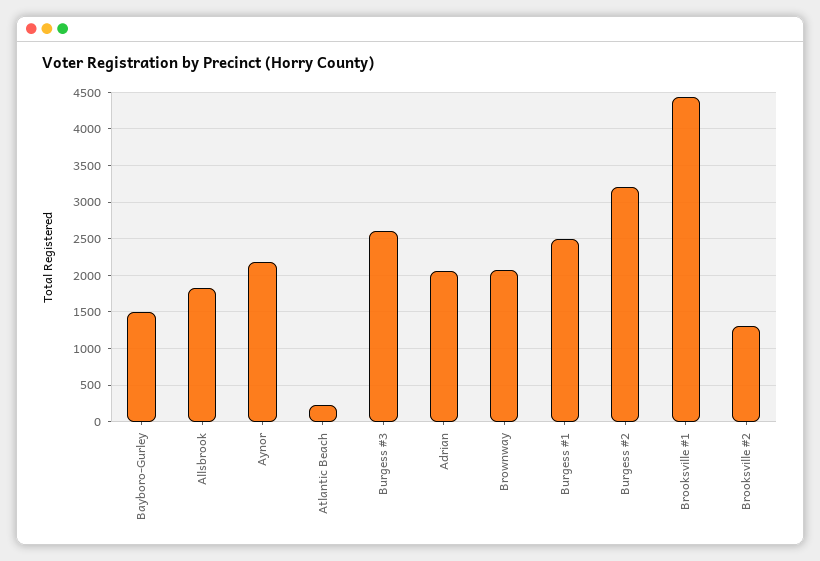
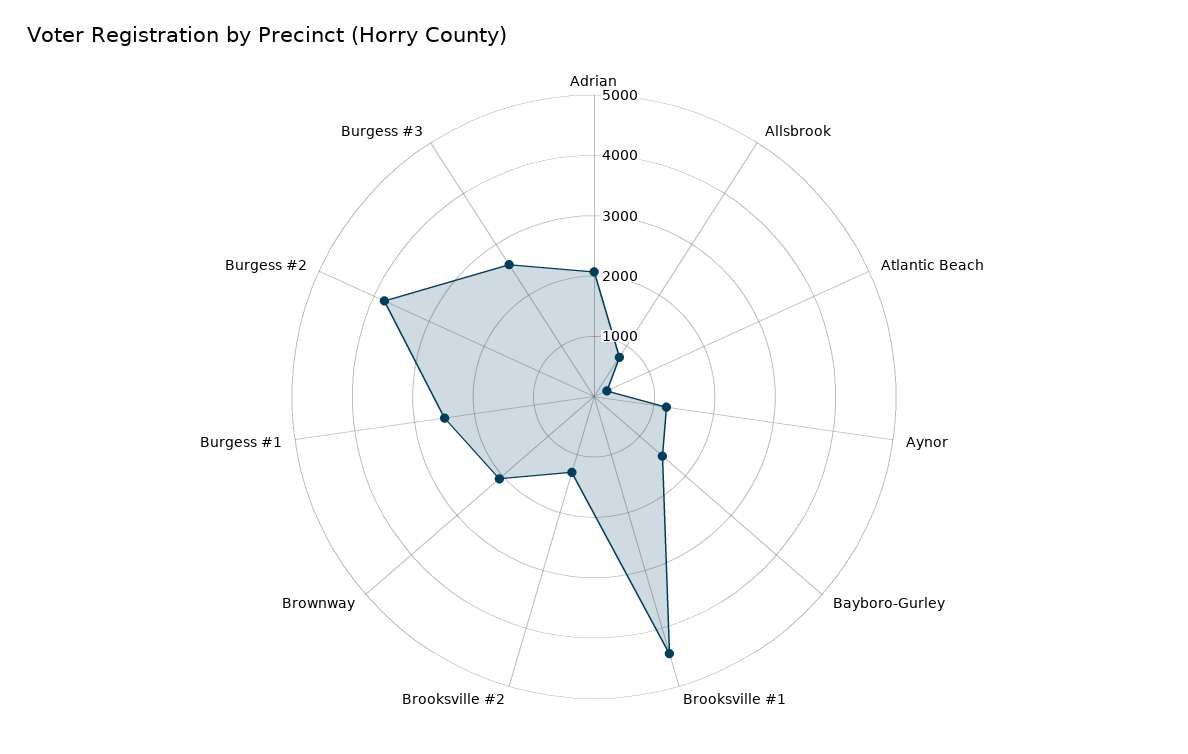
  {
    "Bayboro-Gurley": 1500,
-   "Allsbrook": 1800,
+   "Allsbrook": 800,
-   "Aynor": 2200,
+   "Aynor": 1200,
    "Atlantic Beach": 200,
    "Burgess #3": 2600,
    "Adrian": 2100,
    "Brownway": 2100,
    "Burgess #1": 2500,
-   "Burgess #2": 3200,
+   "Burgess #2": 3800,
    "Brooksville #1": 4400,
    "Brooksville #2": 1300
  }

